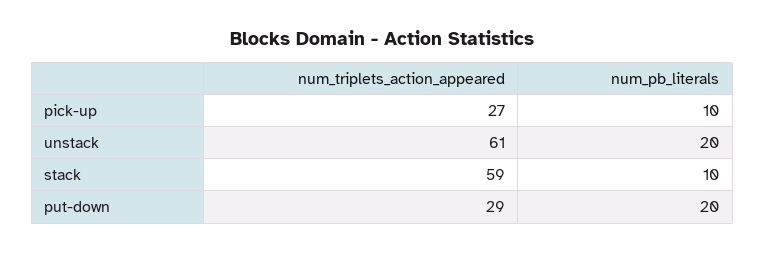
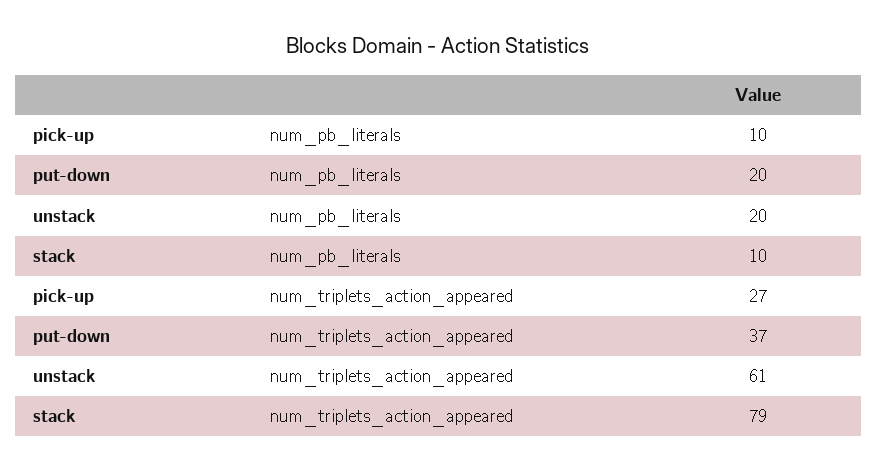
  {
    "num_triplets_action_appeared": {
      "pick-up": 27,
      "unstack": 61,
-     "stack": 59,
+     "stack": 79,
-     "put-down": 29
+     "put-down": 37
    },
    "num_pb_literals": {
      "pick-up": 10,
      "unstack": 20,
      "stack": 10,
      "put-down": 20
    }
  }

